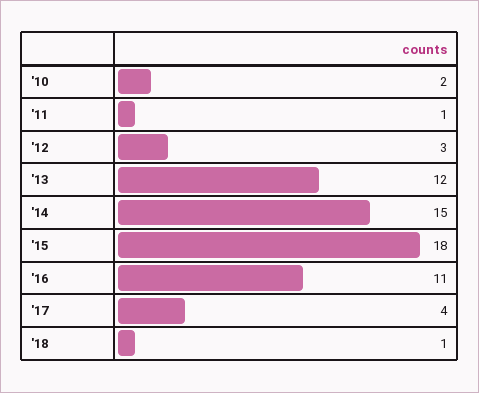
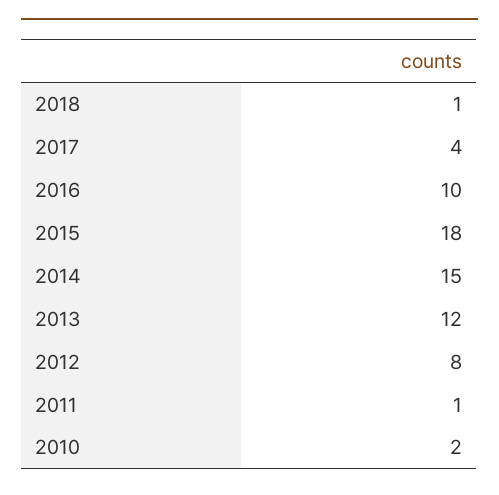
  {
    "'10": 2,
    "'11": 1,
-   "'12": 3,
+   "'12": 8,
    "'13": 12,
    "'14": 15,
    "'15": 18,
-   "'16": 11,
+   "'16": 10,
    "'17": 4,
    "'18": 1
  }

